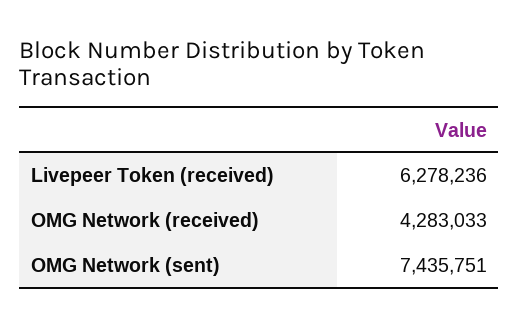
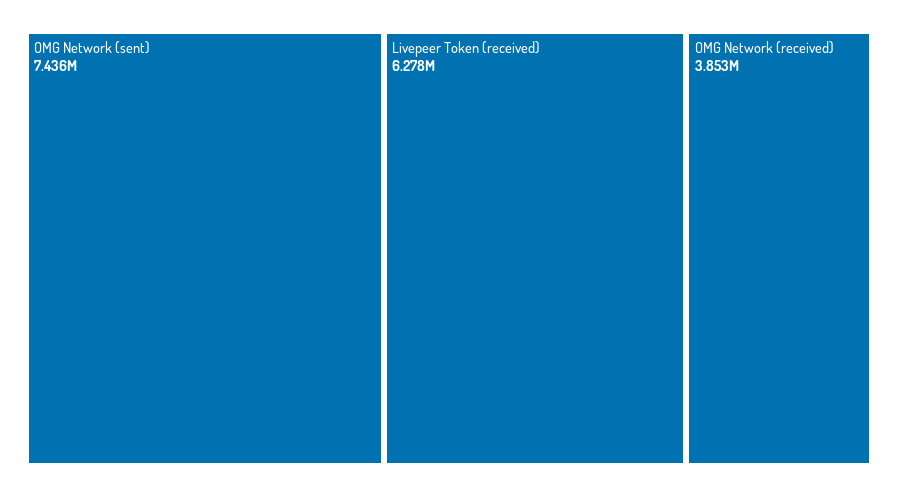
  {
    "Livepeer Token (received)": 6278236,
-   "OMG Network (received)": 4283033,
+   "OMG Network (received)": 3853000,
    "OMG Network (sent)": 7435751
  }

